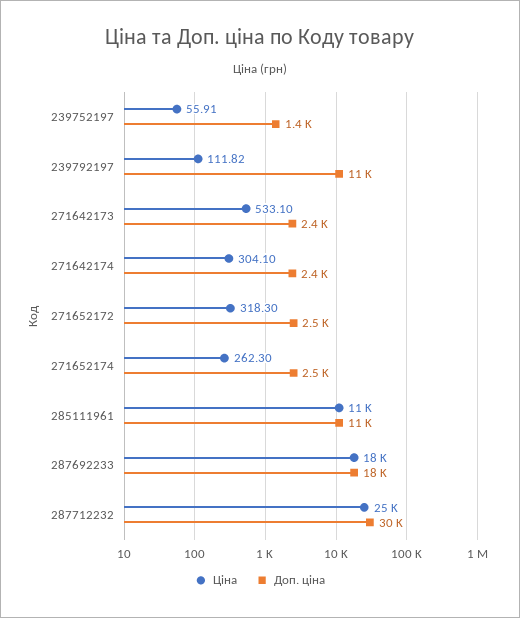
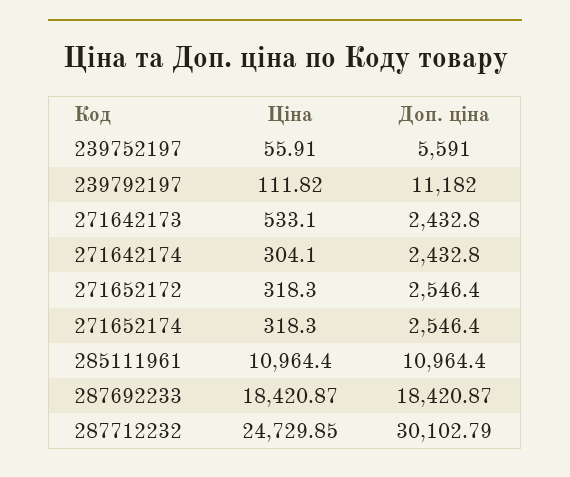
  {
    "Ціна": {
      "239752197": 55.91,
      "239792197": 111.82,
      "271642173": 533.1,
      "271642174": 304.1,
      "271652172": 318.3,
-     "271652174": 262.3,
+     "271652174": 318.3,
      "285111961": 10964.4,
      "287692233": 18420.87,
      "287712232": 24729.85
    },
    "Доп. ціна": {
-     "239752197": 1400,
+     "239752197": 5591,
      "239792197": 11182,
      "271642173": 2432.8,
      "271642174": 2432.8,
      "271652172": 2546.4,
      "271652174": 2546.4,
      "285111961": 10964.4,
      "287692233": 18420.87,
      "287712232": 30102.79
    }
  }

